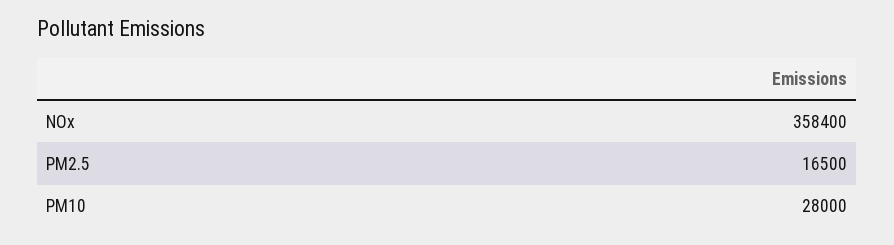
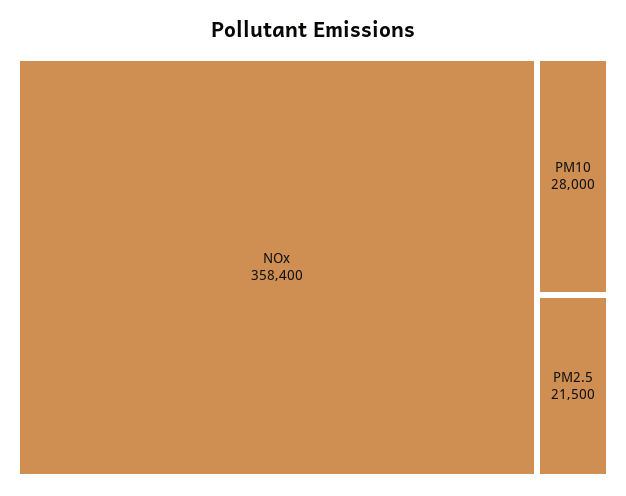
  {
    "NOx": 358400,
-   "PM2.5": 16500,
+   "PM2.5": 21500,
    "PM10": 28000
  }

